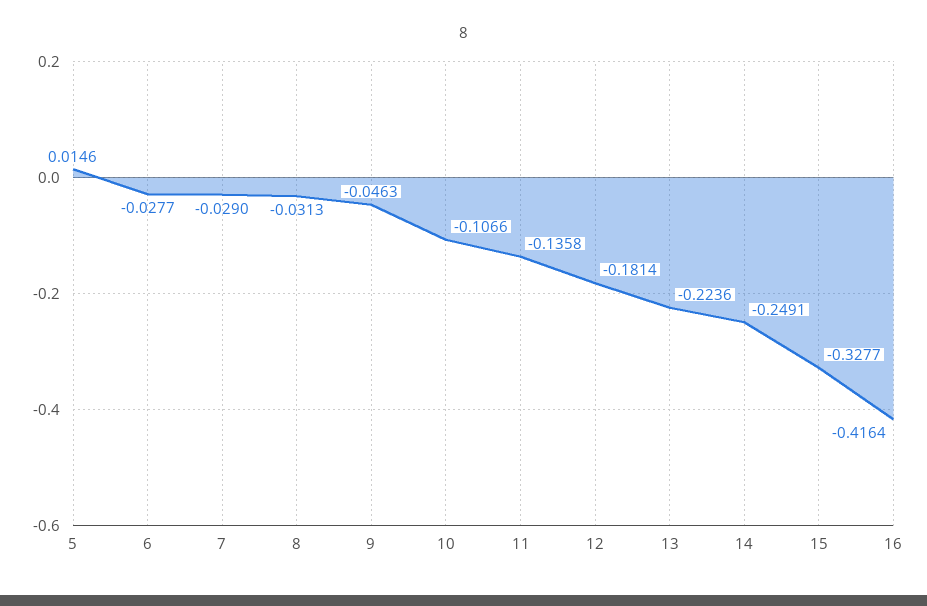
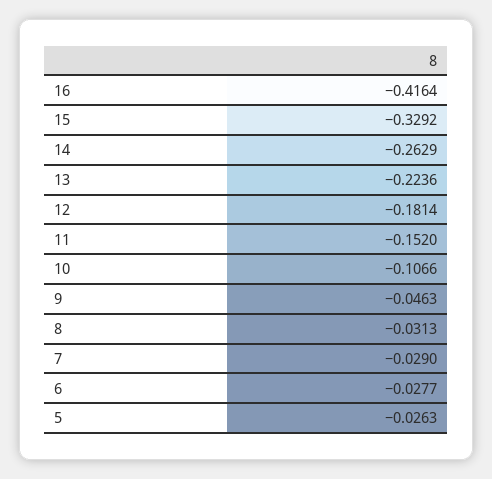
  {
-   "5": 0.0146,
+   "5": -0.0263,
    "6": -0.0277,
    "7": -0.029,
    "8": -0.0313,
    "9": -0.0463,
    "10": -0.1066,
-   "11": -0.1358,
+   "11": -0.152,
    "12": -0.1814,
    "13": -0.2236,
-   "14": -0.2491,
+   "14": -0.2629,
-   "15": -0.3277,
+   "15": -0.3292,
    "16": -0.4164
  }

